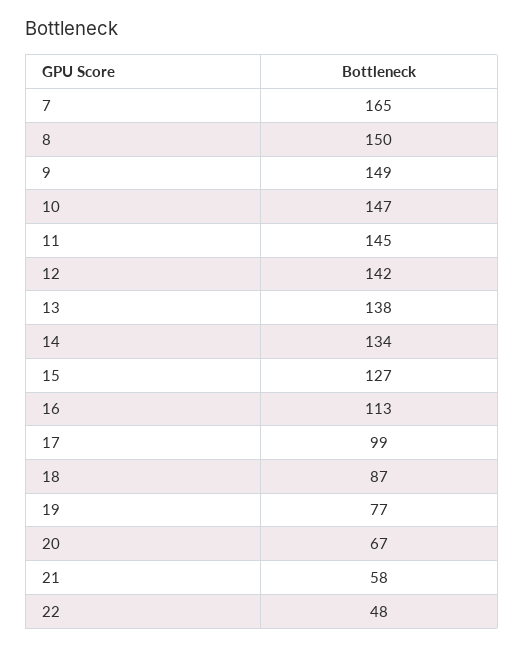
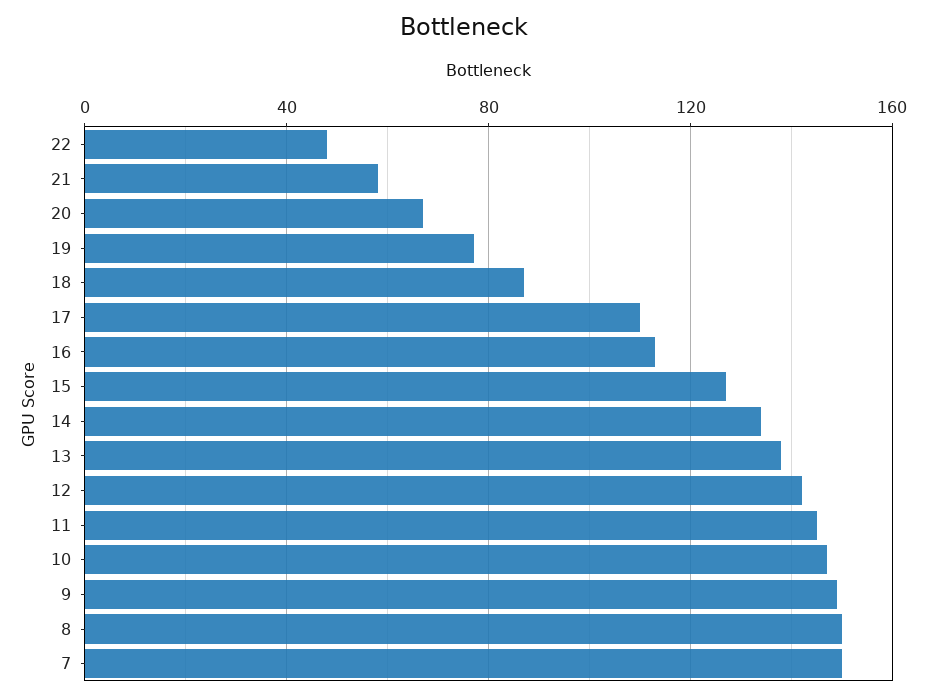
  {
-   "7": 165,
+   "7": 150,
    "8": 150,
    "9": 149,
    "10": 147,
    "11": 145,
    "12": 142,
    "13": 138,
    "14": 134,
    "15": 127,
    "16": 113,
-   "17": 99,
+   "17": 110,
    "18": 87,
    "19": 77,
    "20": 67,
    "21": 58,
    "22": 48
  }

